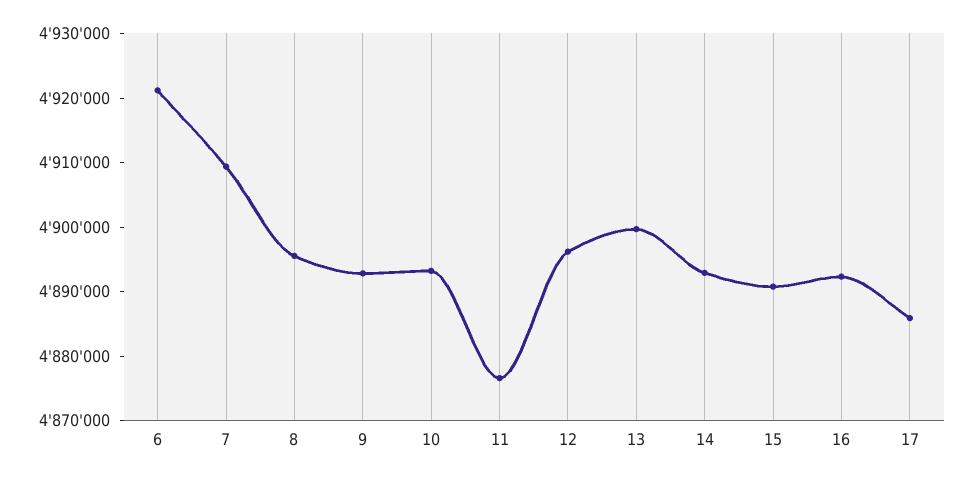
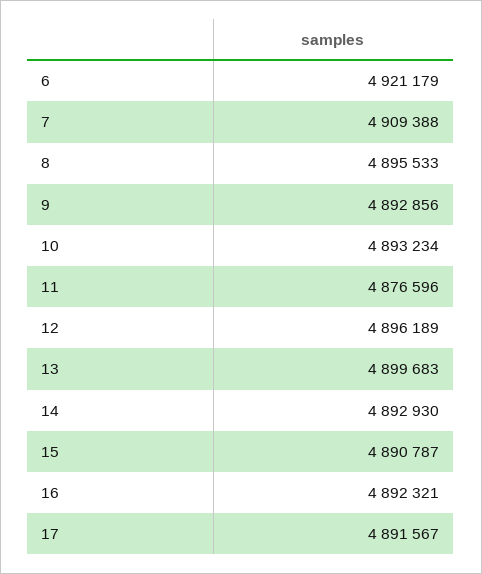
  {
    "6": 4921179,
    "7": 4909388,
    "8": 4895533,
    "9": 4892856,
    "10": 4893234,
    "11": 4876596,
    "12": 4896189,
    "13": 4899683,
    "14": 4892930,
    "15": 4890787,
    "16": 4892321,
-   "17": 4886000
+   "17": 4891567
  }

